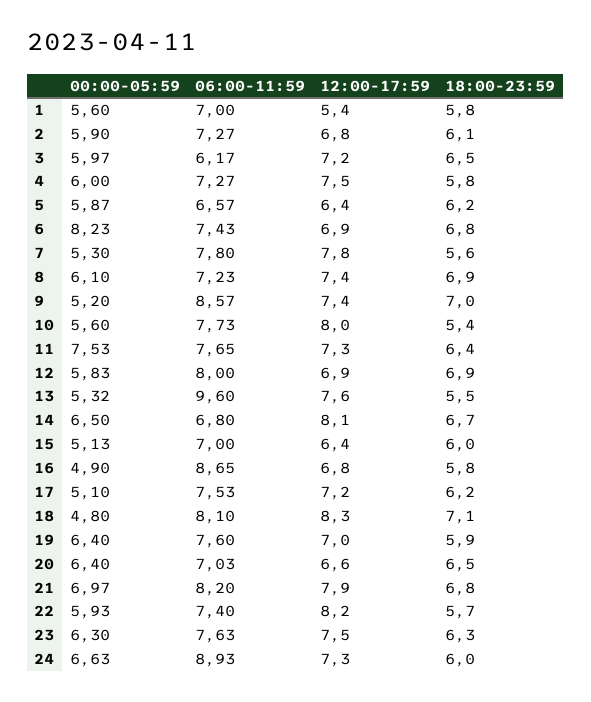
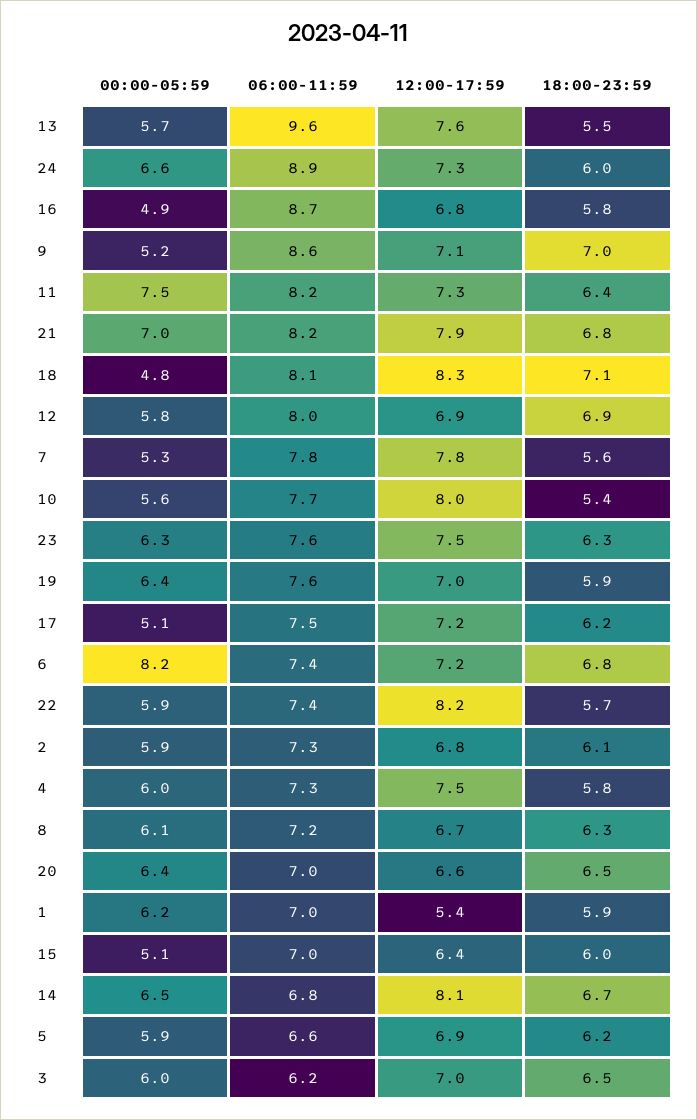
  {
    "00:00-05:59": {
-     "1": 5.6,
+     "1": 6.2,
      "2": 5.9,
      "3": 5.97,
      "4": 6,
      "5": 5.87,
      "6": 8.23,
      "7": 5.3,
      "8": 6.1,
      "9": 5.2,
      "10": 5.6,
      "11": 7.53,
      "12": 5.83,
-     "13": 5.32,
+     "13": 5.7,
      "14": 6.5,
      "15": 5.13,
      "16": 4.9,
      "17": 5.1,
      "18": 4.8,
      "19": 6.4,
      "20": 6.4,
      "21": 6.97,
      "22": 5.93,
      "23": 6.3,
      "24": 6.63
    },
    "06:00-11:59": {
      "1": 7,
      "2": 7.27,
      "3": 6.17,
      "4": 7.27,
      "5": 6.57,
      "6": 7.43,
      "7": 7.8,
      "8": 7.23,
      "9": 8.57,
      "10": 7.73,
-     "11": 7.65,
+     "11": 8.2,
      "12": 8,
      "13": 9.6,
      "14": 6.8,
      "15": 7,
      "16": 8.65,
      "17": 7.53,
      "18": 8.1,
      "19": 7.6,
      "20": 7.03,
      "21": 8.2,
      "22": 7.4,
      "23": 7.63,
      "24": 8.93
    },
    "12:00-17:59": {
      "1": 5.4,
      "2": 6.8,
-     "3": 7.2,
+     "3": 7,
      "4": 7.5,
-     "5": 6.4,
+     "5": 6.9,
-     "6": 6.9,
+     "6": 7.2,
      "7": 7.8,
-     "8": 7.4,
+     "8": 6.7,
-     "9": 7.4,
+     "9": 7.1,
      "10": 8,
      "11": 7.3,
      "12": 6.9,
      "13": 7.6,
      "14": 8.1,
      "15": 6.4,
      "16": 6.8,
      "17": 7.2,
      "18": 8.3,
      "19": 7,
      "20": 6.6,
      "21": 7.9,
      "22": 8.2,
      "23": 7.5,
      "24": 7.3
    },
    "18:00-23:59": {
-     "1": 5.8,
+     "1": 5.9,
      "2": 6.1,
      "3": 6.5,
      "4": 5.8,
      "5": 6.2,
      "6": 6.8,
      "7": 5.6,
-     "8": 6.9,
+     "8": 6.3,
      "9": 7,
      "10": 5.4,
      "11": 6.4,
      "12": 6.9,
      "13": 5.5,
      "14": 6.7,
      "15": 6,
      "16": 5.8,
      "17": 6.2,
      "18": 7.1,
      "19": 5.9,
      "20": 6.5,
      "21": 6.8,
      "22": 5.7,
      "23": 6.3,
      "24": 6
    }
  }

